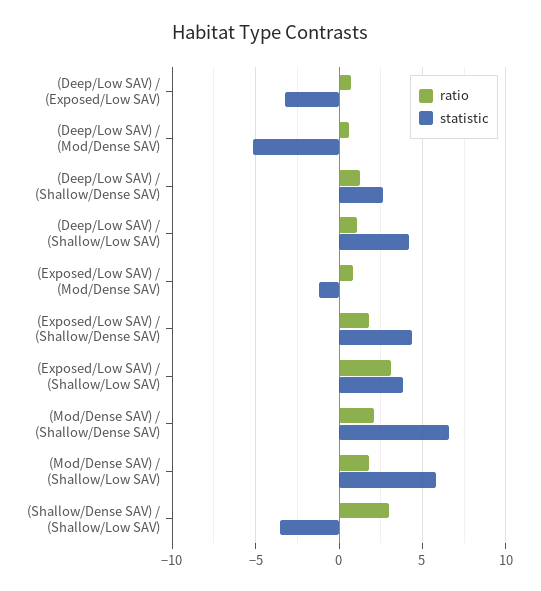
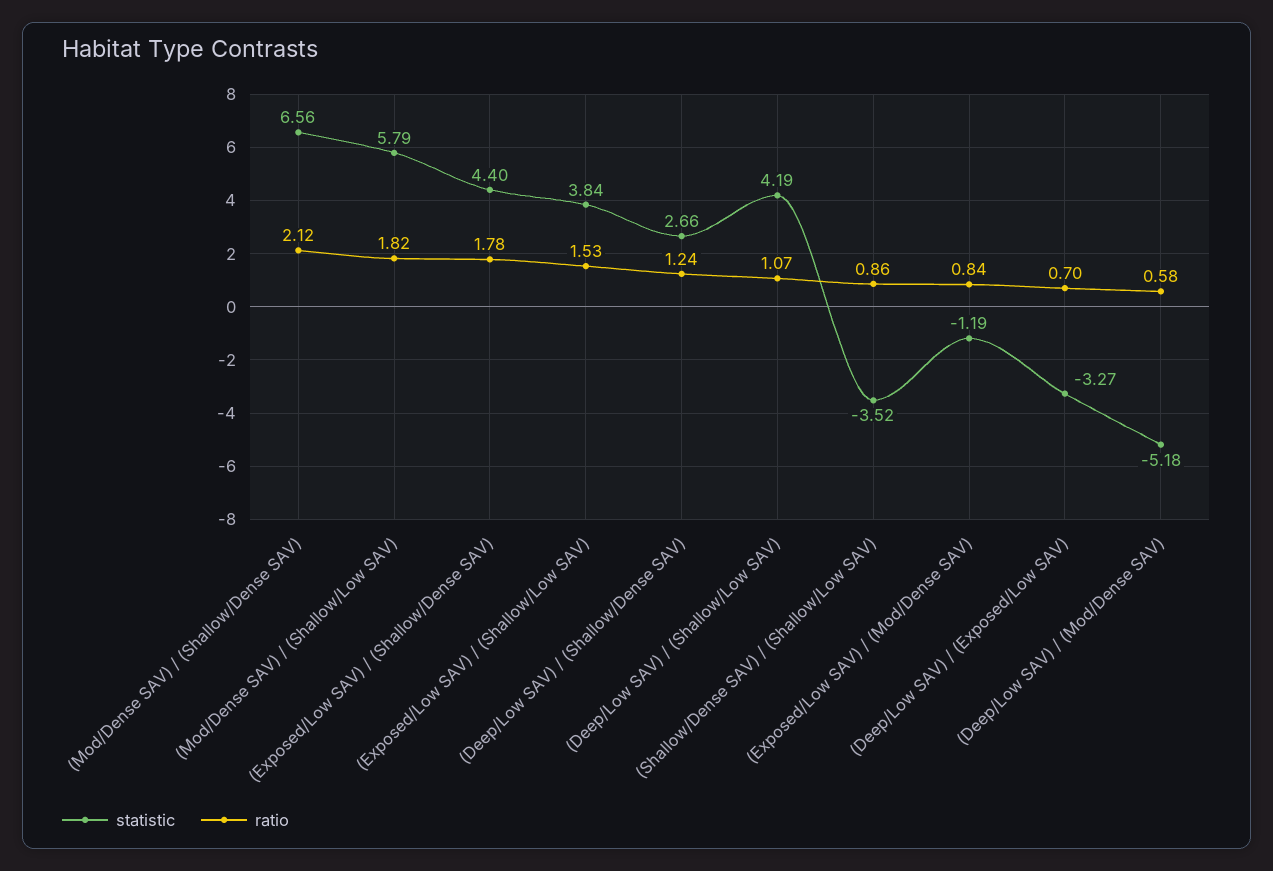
  {
    "ratio": {
      "(Deep/Low SAV) / (Exposed/Low SAV)": 0.7,
      "(Deep/Low SAV) / (Mod/Dense SAV)": 0.58,
      "(Deep/Low SAV) / (Shallow/Dense SAV)": 1.24,
      "(Deep/Low SAV) / (Shallow/Low SAV)": 1.07,
      "(Exposed/Low SAV) / (Mod/Dense SAV)": 0.84,
      "(Exposed/Low SAV) / (Shallow/Dense SAV)": 1.78,
-     "(Exposed/Low SAV) / (Shallow/Low SAV)": 3,
+     "(Exposed/Low SAV) / (Shallow/Low SAV)": 1.53,
      "(Mod/Dense SAV) / (Shallow/Dense SAV)": 2.12,
      "(Mod/Dense SAV) / (Shallow/Low SAV)": 1.82,
-     "(Shallow/Dense SAV) / (Shallow/Low SAV)": 3
+     "(Shallow/Dense SAV) / (Shallow/Low SAV)": 0.86
    },
    "statistic": {
      "(Deep/Low SAV) / (Exposed/Low SAV)": -3.27,
      "(Deep/Low SAV) / (Mod/Dense SAV)": -5.18,
      "(Deep/Low SAV) / (Shallow/Dense SAV)": 2.66,
      "(Deep/Low SAV) / (Shallow/Low SAV)": 4.19,
      "(Exposed/Low SAV) / (Mod/Dense SAV)": -1.19,
      "(Exposed/Low SAV) / (Shallow/Dense SAV)": 4.4,
      "(Exposed/Low SAV) / (Shallow/Low SAV)": 3.84,
      "(Mod/Dense SAV) / (Shallow/Dense SAV)": 6.56,
      "(Mod/Dense SAV) / (Shallow/Low SAV)": 5.79,
      "(Shallow/Dense SAV) / (Shallow/Low SAV)": -3.52
    }
  }

